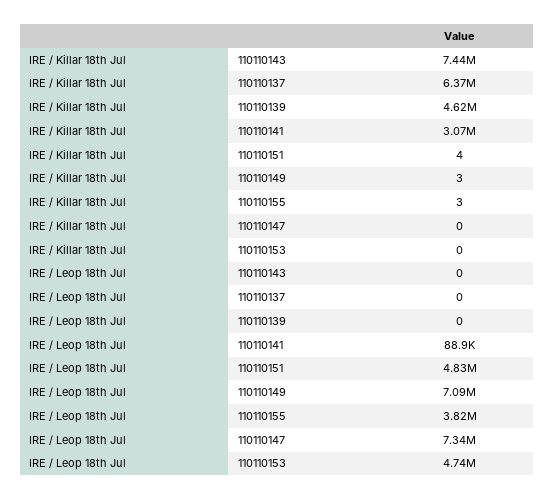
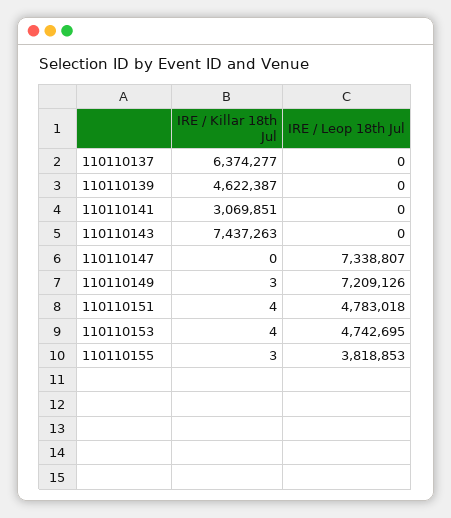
  {
    "IRE / Killar 18th Jul": {
      "110110143": 7437263,
      "110110137": 6374277,
      "110110139": 4622387,
      "110110141": 3069851,
      "110110151": 4,
      "110110149": 3,
      "110110155": 3,
      "110110147": 0,
-     "110110153": 0
+     "110110153": 4
    },
    "IRE / Leop 18th Jul": {
      "110110143": 0,
      "110110137": 0,
      "110110139": 0,
-     "110110141": 88900,
+     "110110141": 0,
-     "110110151": 4830000,
+     "110110151": 4783018,
-     "110110149": 7090000,
+     "110110149": 7209126,
      "110110155": 3818853,
      "110110147": 7338807,
      "110110153": 4742695
    }
  }

